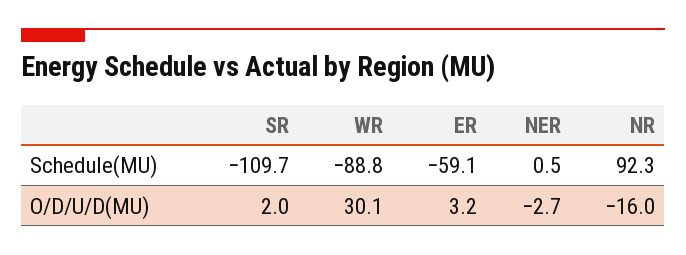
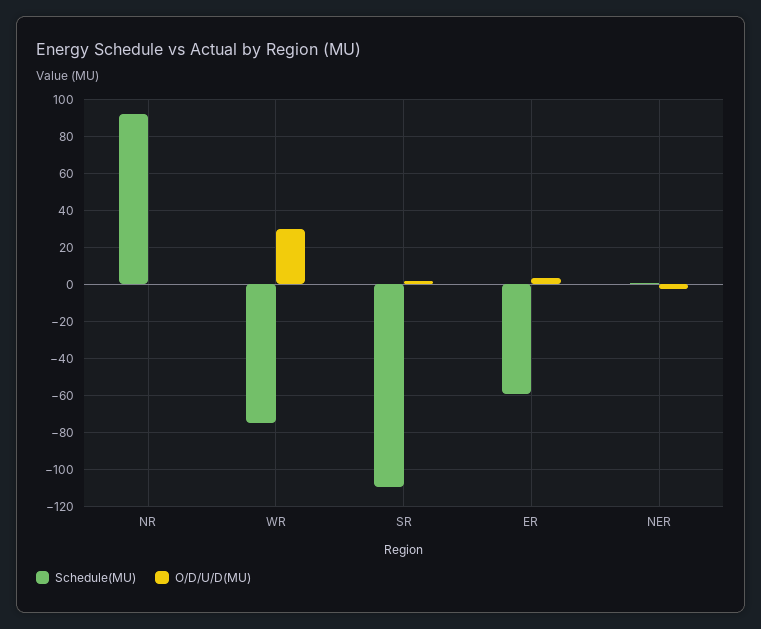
  {
    "Schedule(MU)": {
      "SR": -109.7,
-     "WR": -88.8,
+     "WR": -75,
      "ER": -59.1,
      "NER": 0.5,
      "NR": 92.3
    },
    "O/D/U/D(MU)": {
      "SR": 2,
      "WR": 30.1,
      "ER": 3.2,
      "NER": -2.7,
-     "NR": -16
+     "NR": 0
    }
  }

